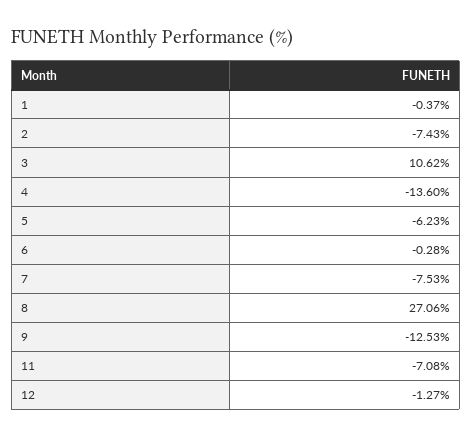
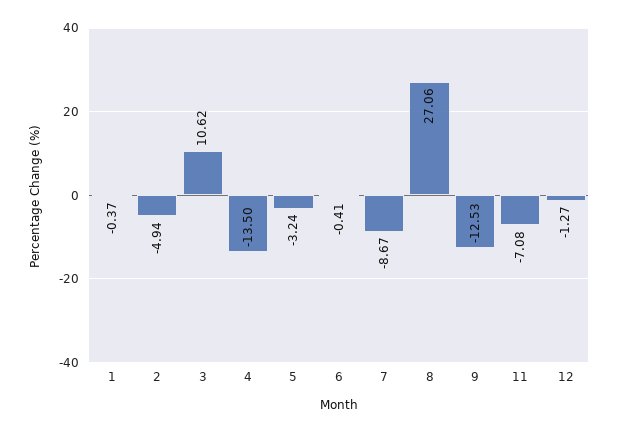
  {
    "1": -0.37,
-   "2": -7.43,
+   "2": -4.94,
    "3": 10.62,
-   "4": -13.6,
+   "4": -13.5,
-   "5": -6.23,
+   "5": -3.24,
-   "6": -0.28,
+   "6": -0.41,
-   "7": -7.53,
+   "7": -8.67,
    "8": 27.06,
    "9": -12.53,
    "11": -7.08,
    "12": -1.27
  }

